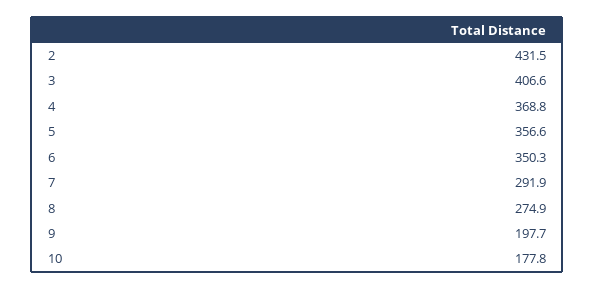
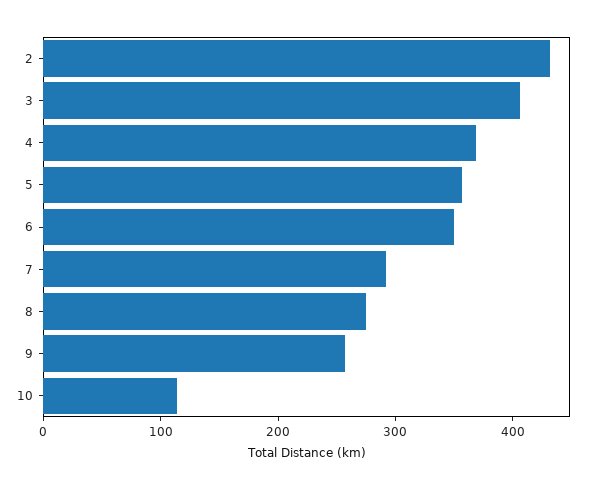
  {
    "2": 431.5,
    "3": 406.6,
    "4": 368.8,
    "5": 356.6,
    "6": 350.3,
    "7": 291.9,
    "8": 274.9,
-   "9": 197.7,
+   "9": 260,
-   "10": 177.8
+   "10": 120
  }

